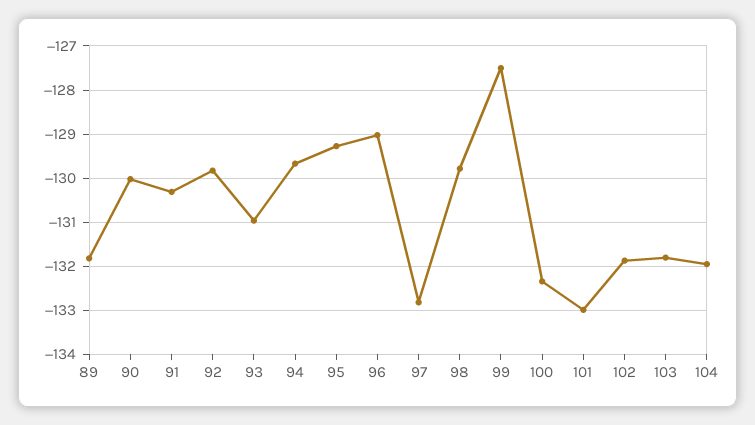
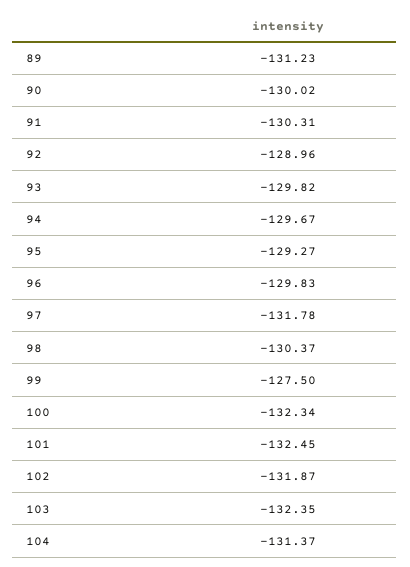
  {
-   "89": -131.8,
+   "89": -131.23,
    "90": -130.02,
    "91": -130.31,
-   "92": -129.8,
+   "92": -128.96,
-   "93": -131,
+   "93": -129.82,
    "94": -129.67,
    "95": -129.27,
-   "96": -129,
+   "96": -129.83,
-   "97": -132.8,
+   "97": -131.78,
-   "98": -129.8,
+   "98": -130.37,
    "99": -127.5,
    "100": -132.34,
-   "101": -133,
+   "101": -132.45,
    "102": -131.87,
-   "103": -131.8,
+   "103": -132.35,
-   "104": -132
+   "104": -131.37
  }

